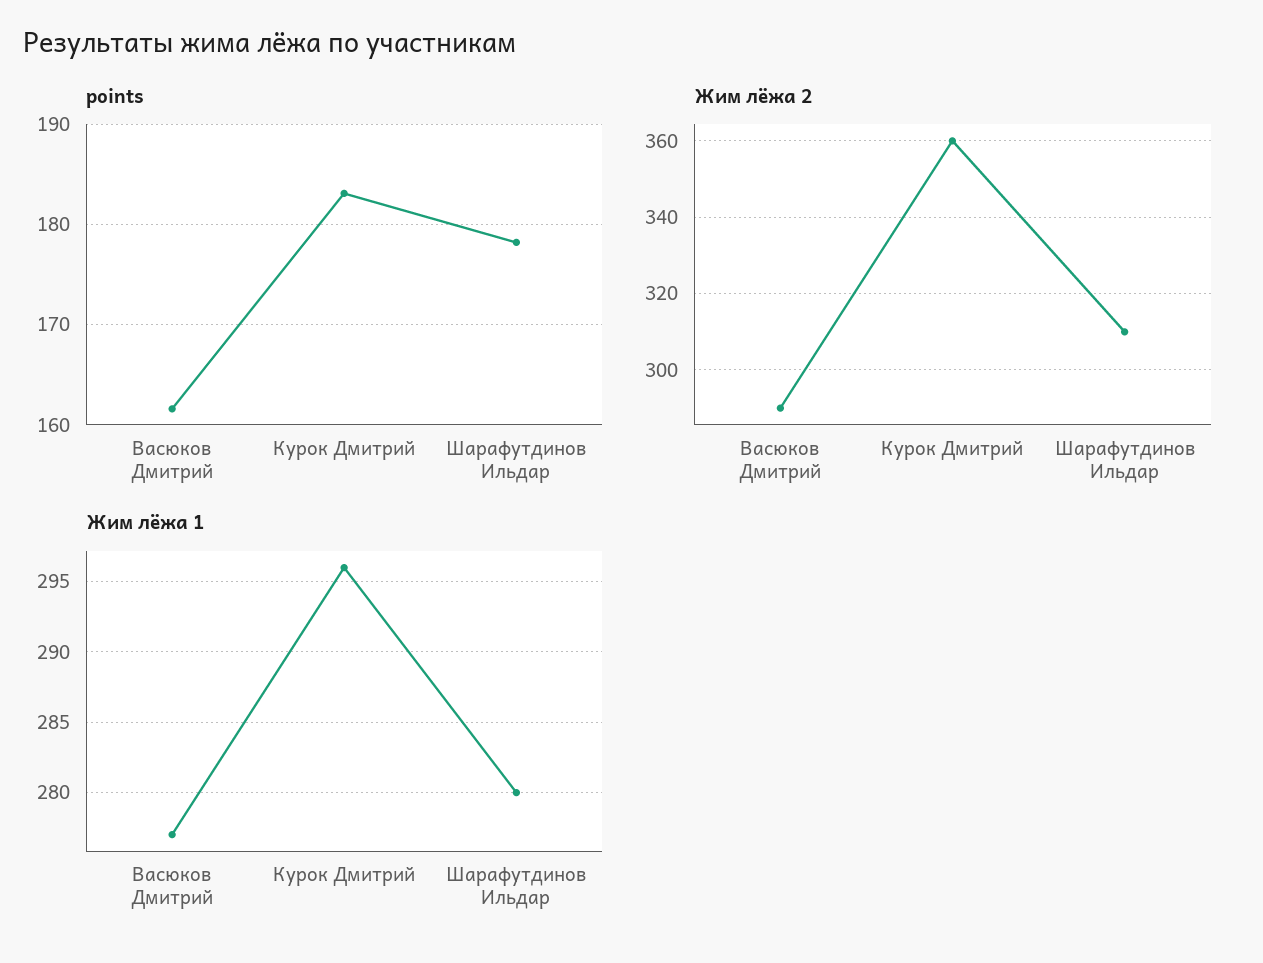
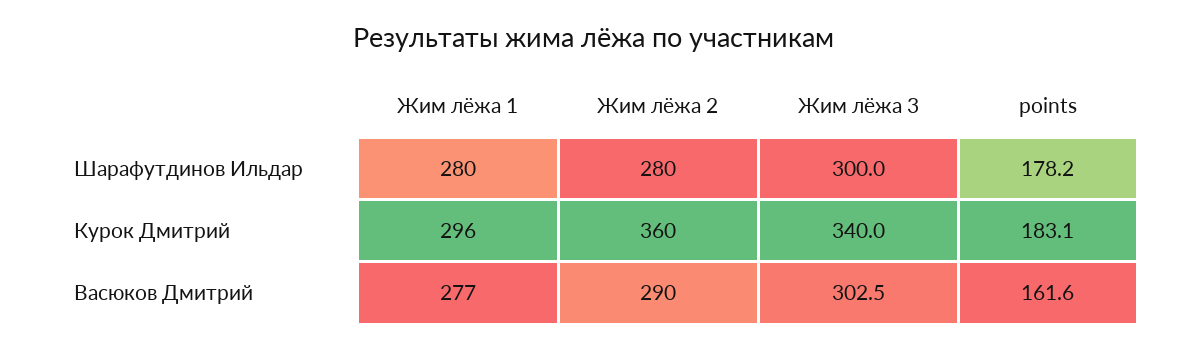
  {
    "points": {
      "Васюков Дмитрий": 161.6,
      "Курок Дмитрий": 183.1,
      "Шарафутдинов Ильдар": 178.2
    },
    "Жим лёжа 2": {
      "Васюков Дмитрий": 290,
      "Курок Дмитрий": 360,
-     "Шарафутдинов Ильдар": 310
+     "Шарафутдинов Ильдар": 280
    },
    "Жим лёжа 1": {
      "Васюков Дмитрий": 277,
      "Курок Дмитрий": 296,
      "Шарафутдинов Ильдар": 280
-   }
+   },
+   "Жим лёжа 3": {
+     "Шарафутдинов Ильдар": 300,
+     "Курок Дмитрий": 340,
+     "Васюков Дмитрий": 302.5
+   }
  }

